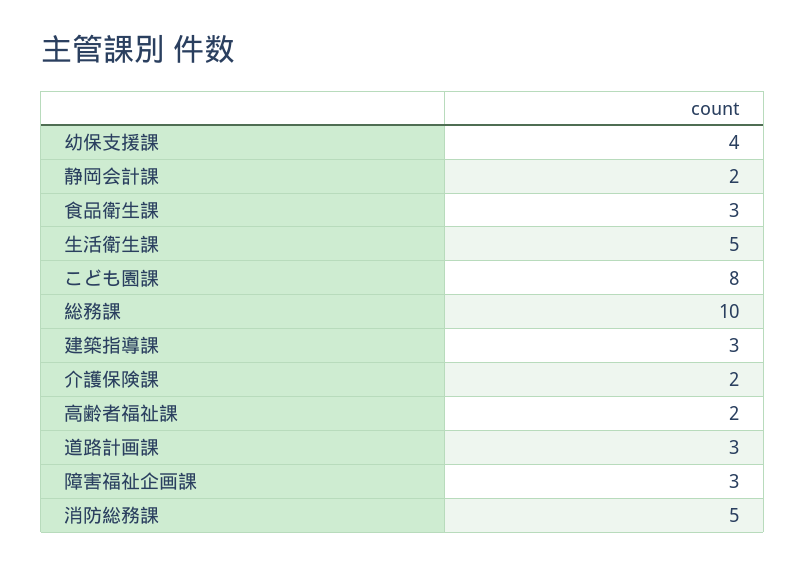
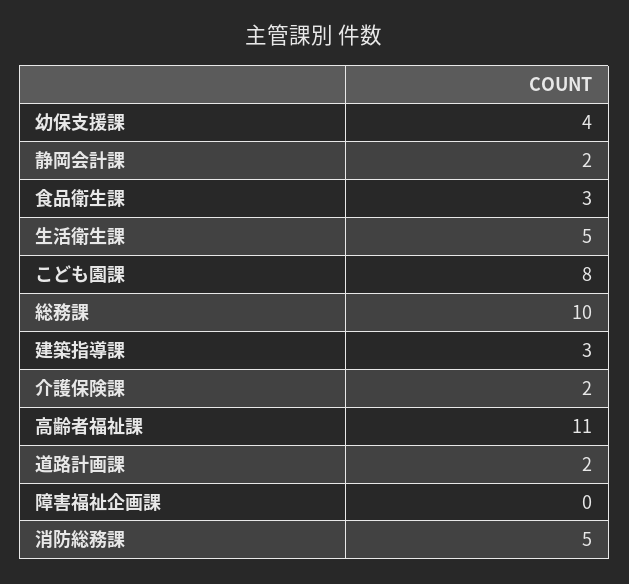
  {
    "幼保支援課": 4,
    "静岡会計課": 2,
    "食品衛生課": 3,
    "生活衛生課": 5,
    "こども園課": 8,
    "総務課": 10,
    "建築指導課": 3,
    "介護保険課": 2,
-   "高齢者福祉課": 2,
+   "高齢者福祉課": 11,
-   "道路計画課": 3,
+   "道路計画課": 2,
-   "障害福祉企画課": 3,
+   "障害福祉企画課": 0,
    "消防総務課": 5
  }

